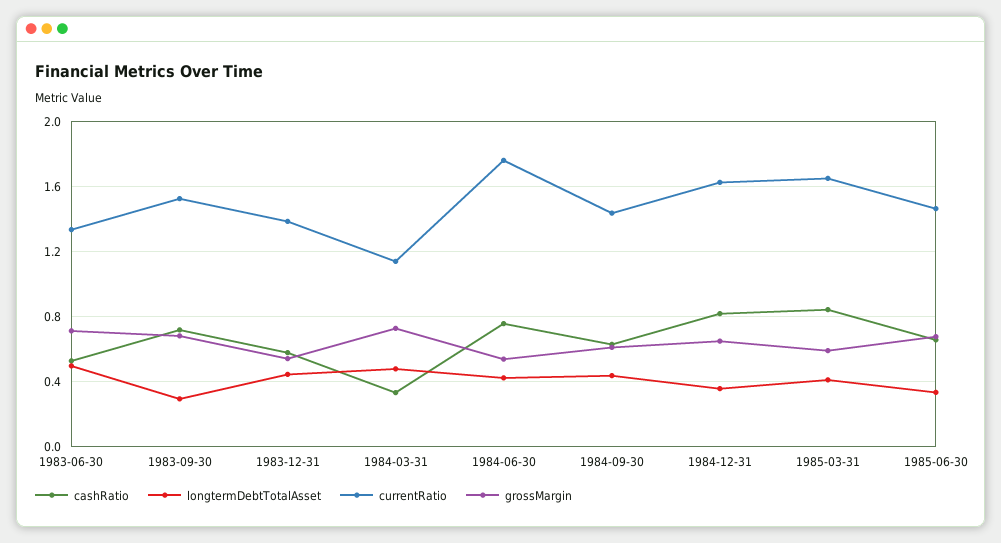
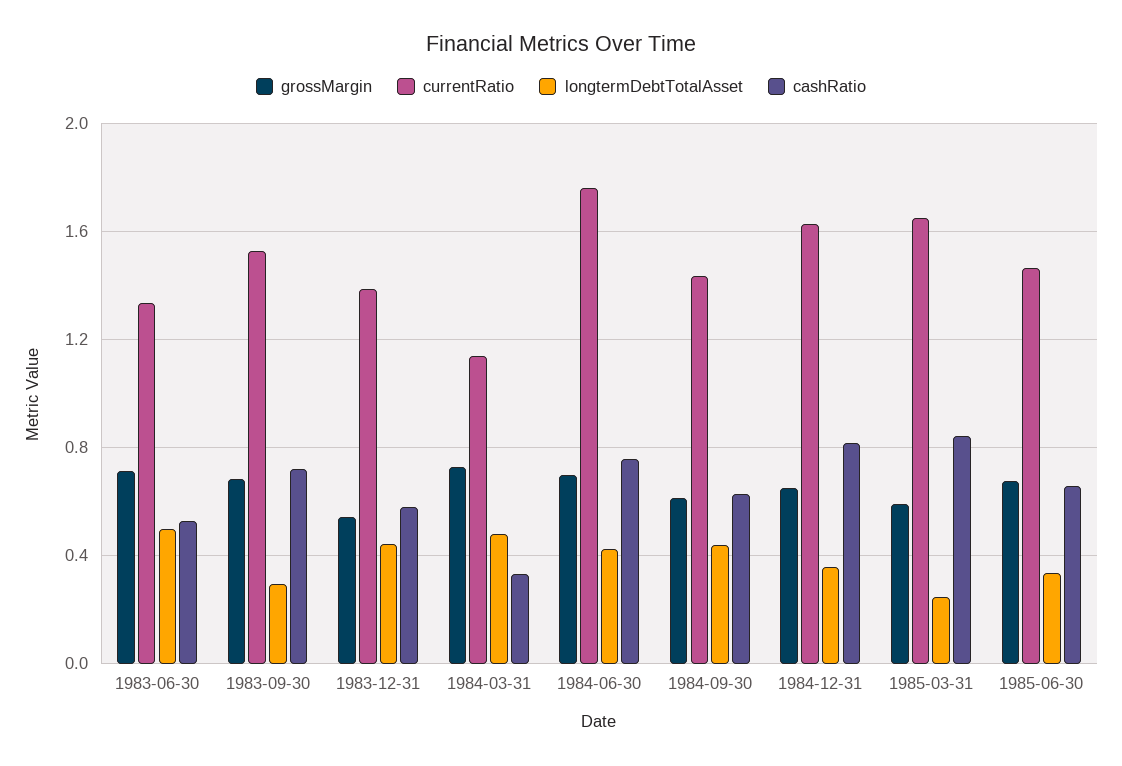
  {
    "cashRatio": {
      "1983-06-30": 0.55,
      "1983-09-30": 0.7,
      "1983-12-31": 0.6,
      "1984-03-31": 0.35,
      "1984-06-30": 0.75,
      "1984-09-30": 0.65,
      "1984-12-31": 0.8,
      "1985-03-31": 0.85,
      "1985-06-30": 0.65
    },
    "longtermDebtTotalAsset": {
      "1983-06-30": 0.5,
      "1983-09-30": 0.3,
      "1983-12-31": 0.45,
      "1984-03-31": 0.5,
      "1984-06-30": 0.4,
      "1984-09-30": 0.45,
      "1984-12-31": 0.35,
-     "1985-03-31": 0.4,
+     "1985-03-31": 0.25,
      "1985-06-30": 0.35
    },
    "currentRatio": {
      "1983-06-30": 1.35,
      "1983-09-30": 1.55,
      "1983-12-31": 1.4,
      "1984-03-31": 1.15,
      "1984-06-30": 1.75,
      "1984-09-30": 1.45,
      "1984-12-31": 1.65,
      "1985-03-31": 1.65,
      "1985-06-30": 1.45
    },
    "grossMargin": {
      "1983-06-30": 0.7,
      "1983-09-30": 0.7,
      "1983-12-31": 0.55,
      "1984-03-31": 0.75,
-     "1984-06-30": 0.55,
+     "1984-06-30": 0.7,
      "1984-09-30": 0.6,
      "1984-12-31": 0.65,
      "1985-03-31": 0.6,
      "1985-06-30": 0.7
    }
  }

